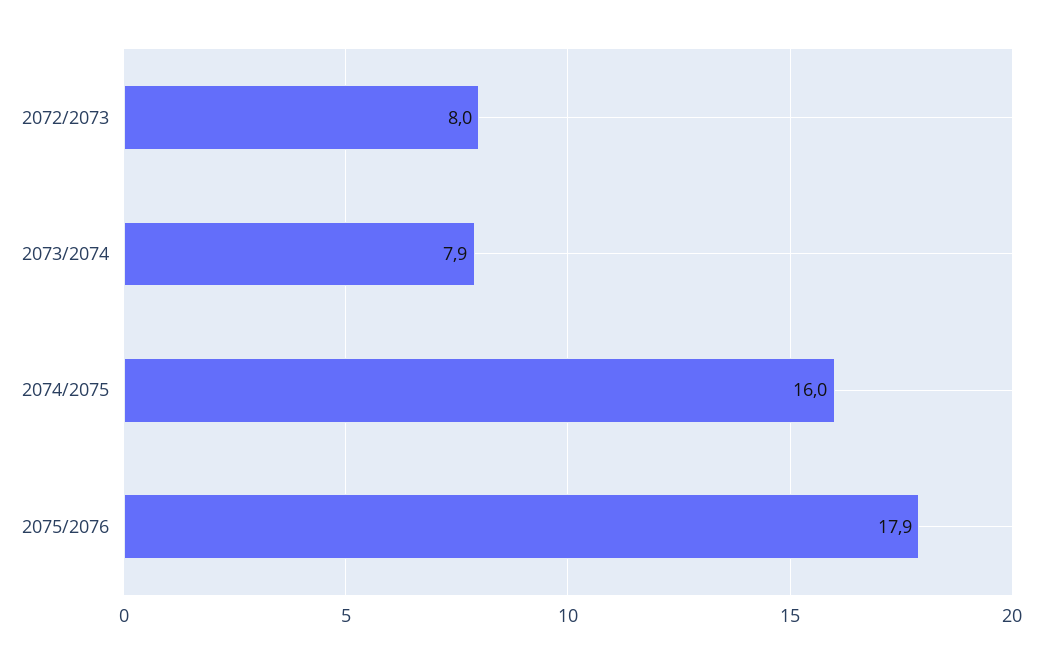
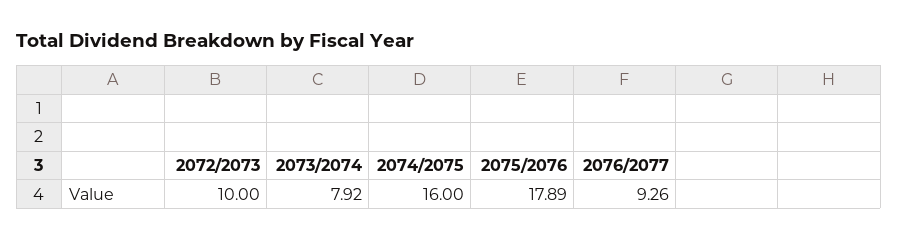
  {
-   "2072/2073": 8,
+   "2072/2073": 10,
    "2073/2074": 7.92,
    "2074/2075": 16,
-   "2075/2076": 17.89
+   "2075/2076": 17.89,
+   "2076/2077": 9.26
  }

